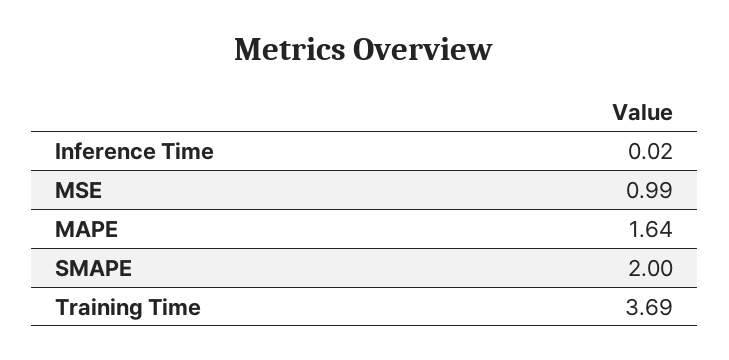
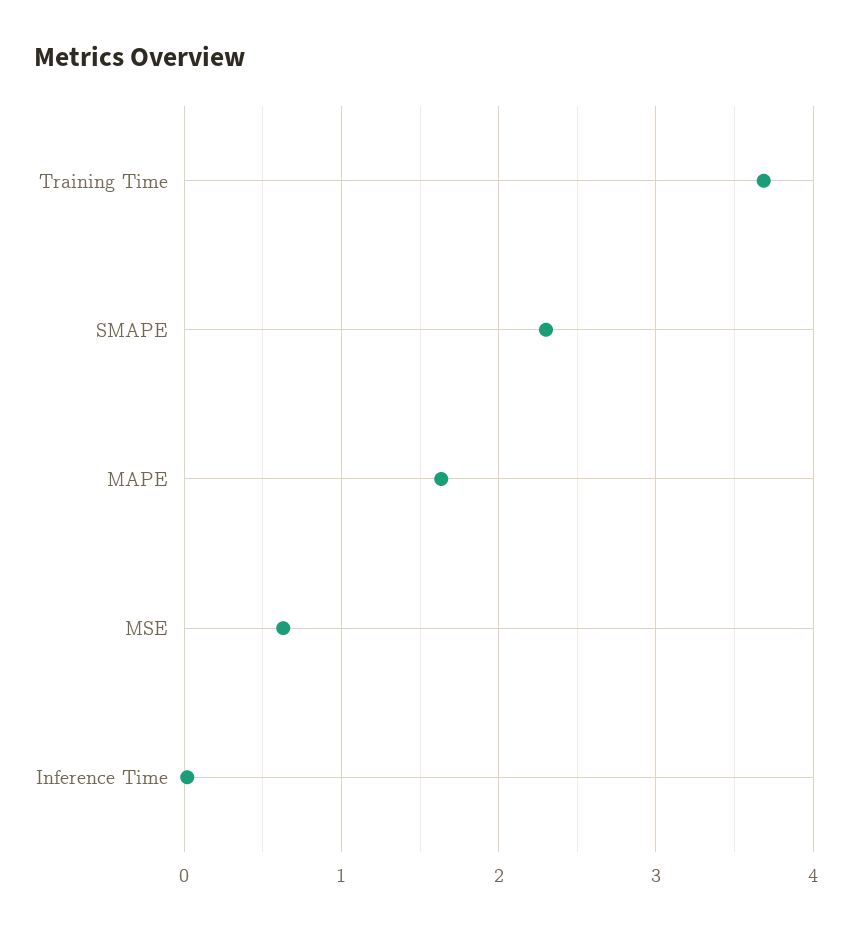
  {
    "Inference Time": 0.02,
-   "MSE": 0.99,
+   "MSE": 0.6,
    "MAPE": 1.64,
-   "SMAPE": 2,
+   "SMAPE": 2.3,
    "Training Time": 3.69
  }

